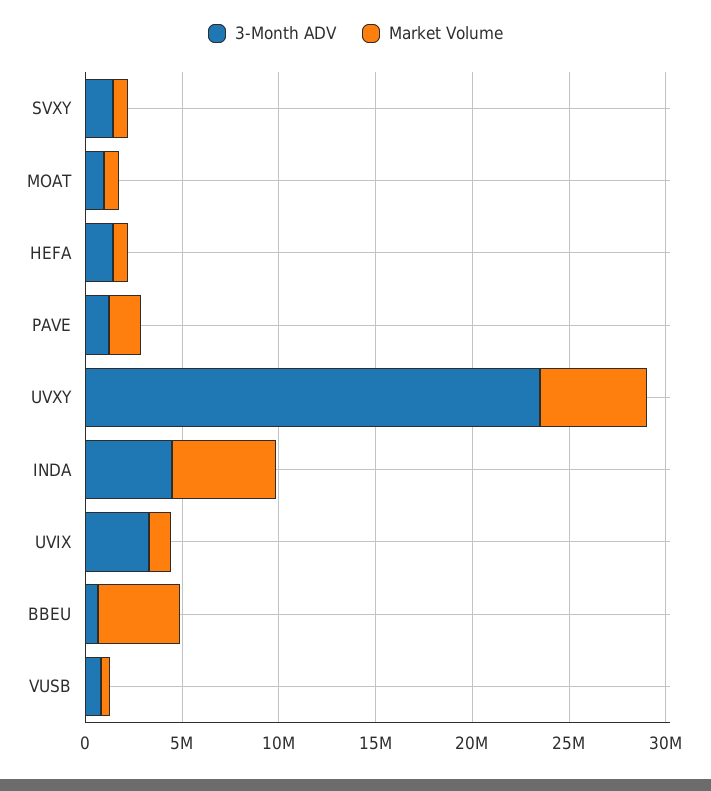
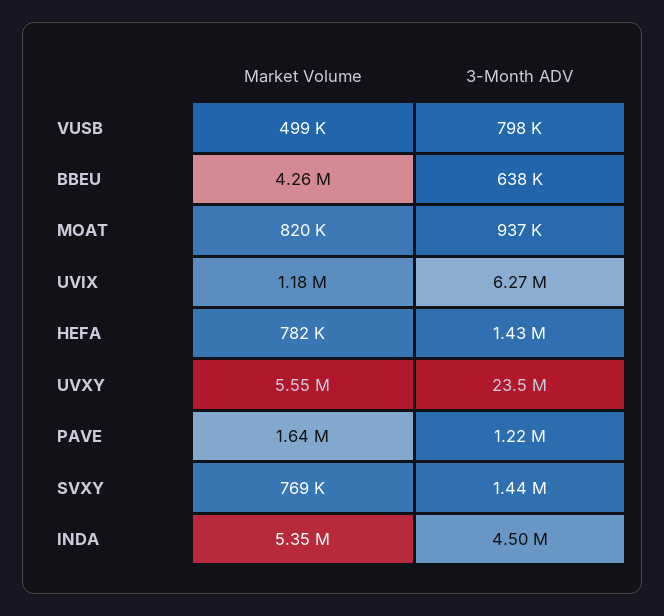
  {
    "3-Month ADV": {
      "SVXY": 1440000,
      "MOAT": 937000,
      "HEFA": 1430000,
      "PAVE": 1220000,
      "UVXY": 23500000,
      "INDA": 4500000,
-     "UVIX": 3000000,
+     "UVIX": 6270000,
      "BBEU": 638000,
      "VUSB": 798000
    },
    "Market Volume": {
      "SVXY": 769000,
      "MOAT": 820000,
      "HEFA": 782000,
      "PAVE": 1640000,
      "UVXY": 5550000,
      "INDA": 5350000,
      "UVIX": 1180000,
      "BBEU": 4260000,
      "VUSB": 499000
    }
  }

